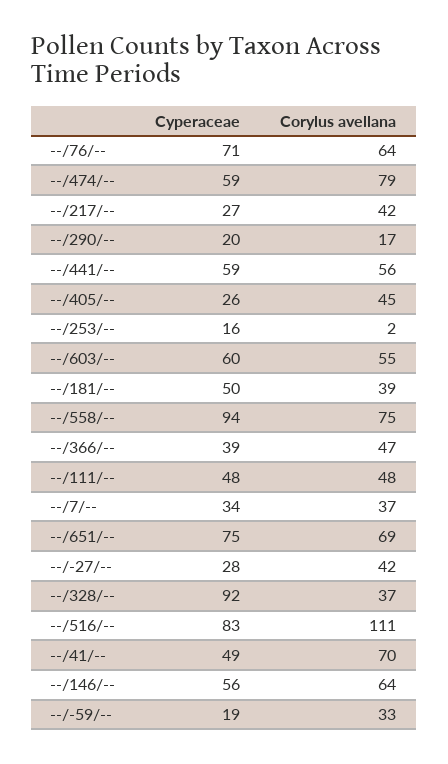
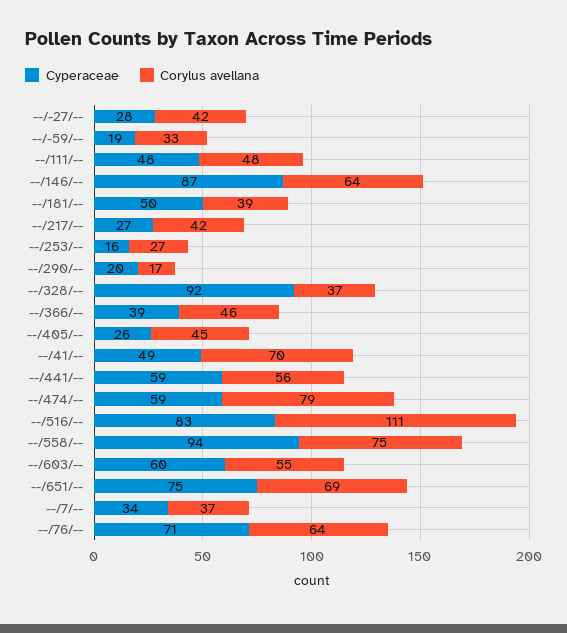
  {
    "Cyperaceae": {
      "--/76/--": 71,
      "--/474/--": 59,
      "--/217/--": 27,
      "--/290/--": 20,
      "--/441/--": 59,
      "--/405/--": 26,
      "--/253/--": 16,
      "--/603/--": 60,
      "--/181/--": 50,
      "--/558/--": 94,
      "--/366/--": 39,
      "--/111/--": 48,
      "--/7/--": 34,
      "--/651/--": 75,
      "--/-27/--": 28,
      "--/328/--": 92,
      "--/516/--": 83,
      "--/41/--": 49,
-     "--/146/--": 56,
+     "--/146/--": 87,
      "--/-59/--": 19
    },
    "Corylus avellana": {
      "--/76/--": 64,
      "--/474/--": 79,
      "--/217/--": 42,
      "--/290/--": 17,
      "--/441/--": 56,
      "--/405/--": 45,
-     "--/253/--": 2,
+     "--/253/--": 27,
      "--/603/--": 55,
      "--/181/--": 39,
      "--/558/--": 75,
-     "--/366/--": 47,
+     "--/366/--": 46,
      "--/111/--": 48,
      "--/7/--": 37,
      "--/651/--": 69,
      "--/-27/--": 42,
      "--/328/--": 37,
      "--/516/--": 111,
      "--/41/--": 70,
      "--/146/--": 64,
      "--/-59/--": 33
    }
  }

